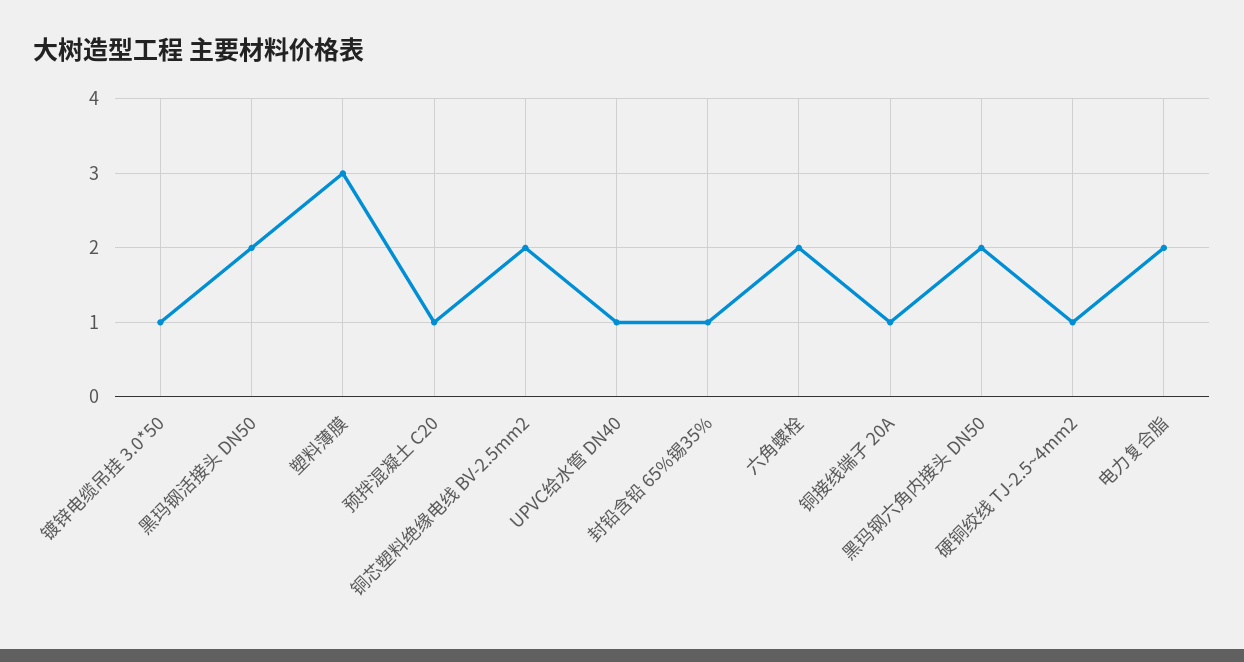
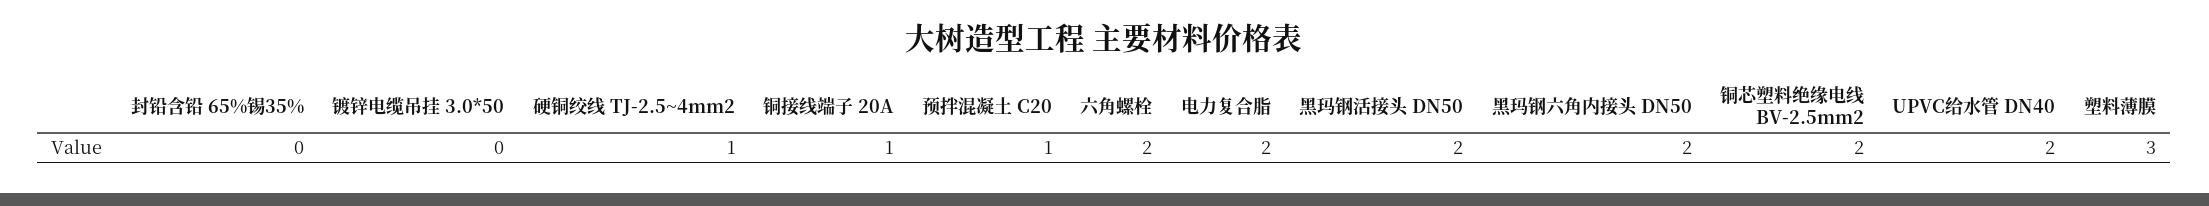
  {
-   "镀锌电缆吊挂 3.0*50": 1,
+   "镀锌电缆吊挂 3.0*50": 0,
    "黑玛钢活接头 DN50": 2,
    "塑料薄膜": 3,
    "预拌混凝土 C20": 1,
    "铜芯塑料绝缘电线 BV-2.5mm2": 2,
-   "UPVC给水管 DN40": 1,
+   "UPVC给水管 DN40": 2,
-   "封铅含铅 65%锡35%": 1,
+   "封铅含铅 65%锡35%": 0,
    "六角螺栓": 2,
    "铜接线端子 20A": 1,
    "黑玛钢六角内接头 DN50": 2,
    "硬铜绞线 TJ-2.5~4mm2": 1,
    "电力复合脂": 2
  }

